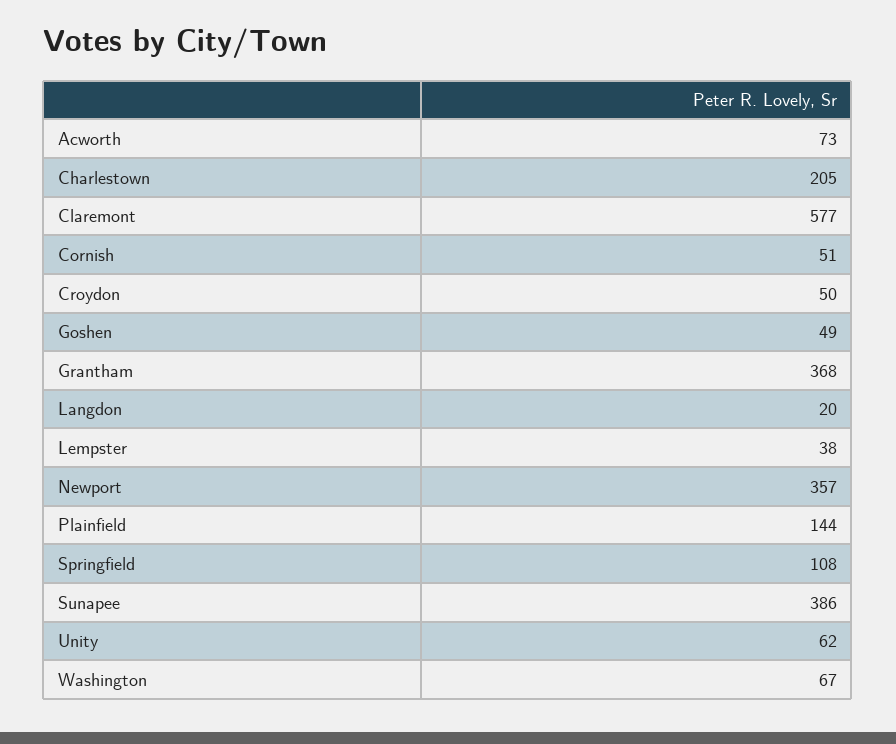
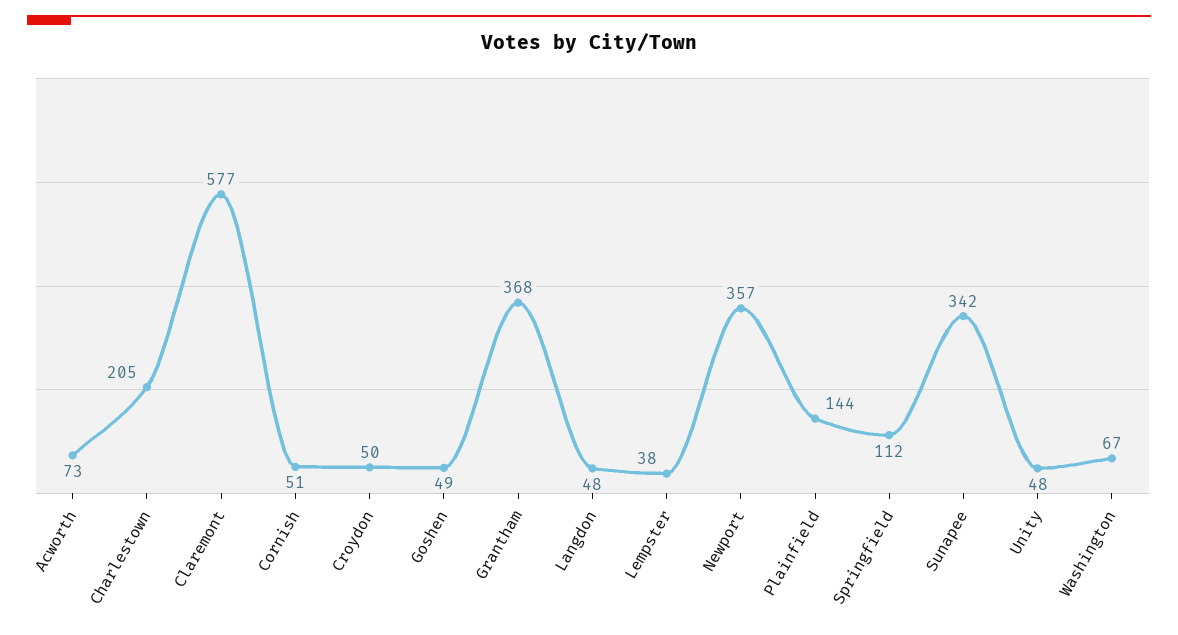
  {
    "Acworth": 73,
    "Charlestown": 205,
    "Claremont": 577,
    "Cornish": 51,
    "Croydon": 50,
    "Goshen": 49,
    "Grantham": 368,
-   "Langdon": 20,
+   "Langdon": 48,
    "Lempster": 38,
    "Newport": 357,
    "Plainfield": 144,
-   "Springfield": 108,
+   "Springfield": 112,
-   "Sunapee": 386,
+   "Sunapee": 342,
-   "Unity": 62,
+   "Unity": 48,
    "Washington": 67
  }

